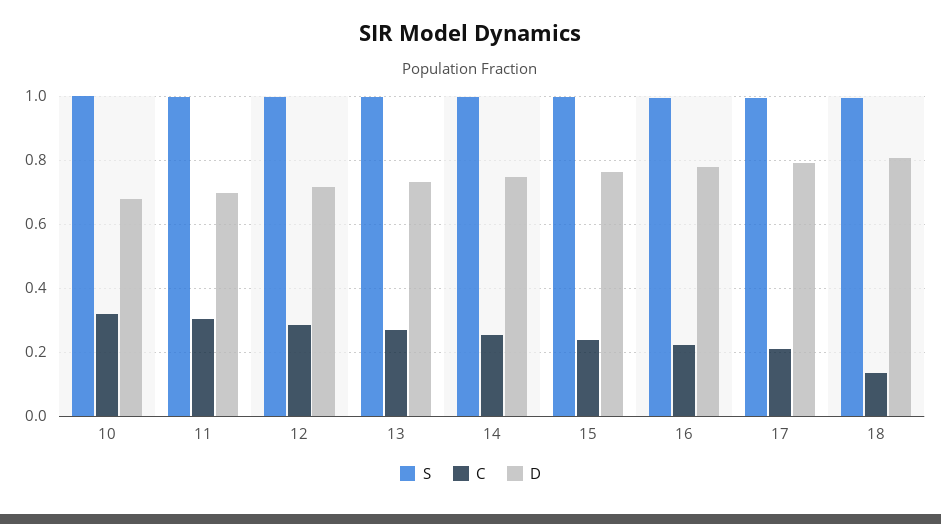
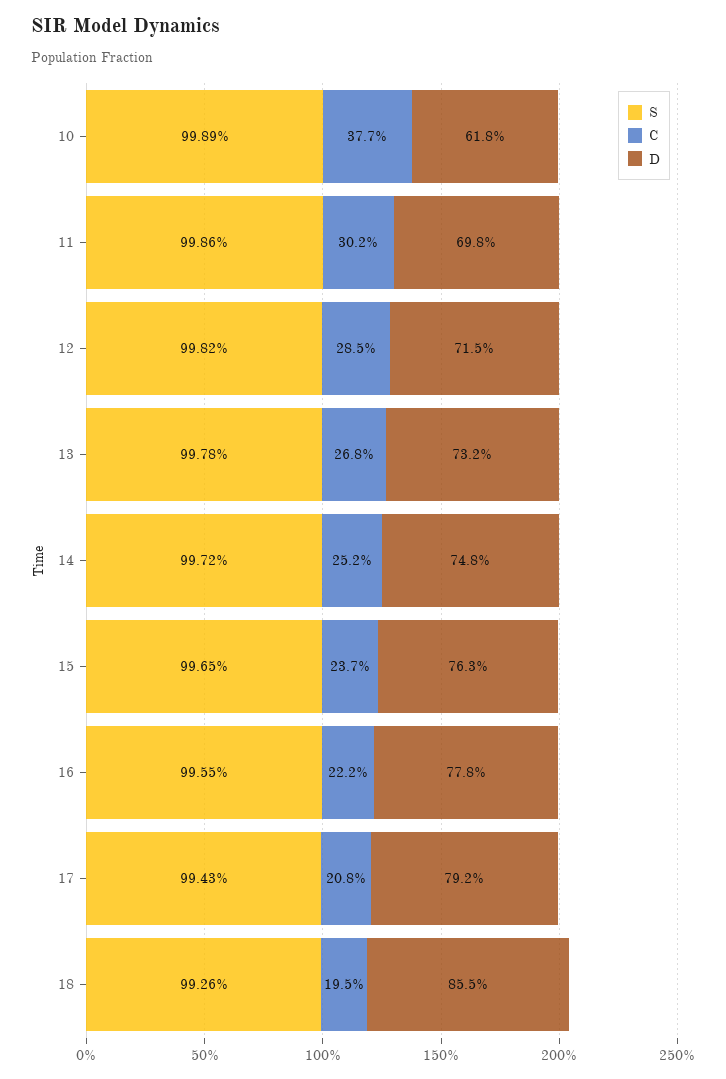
  {
    "S": {
      "10": 0.9989,
      "11": 0.9986,
      "12": 0.9982,
      "13": 0.9978,
      "14": 0.9972,
      "15": 0.9965,
      "16": 0.9955,
      "17": 0.9943,
      "18": 0.9926
    },
    "C": {
-     "10": 0.32,
+     "10": 0.377,
      "11": 0.302,
      "12": 0.285,
      "13": 0.268,
      "14": 0.252,
      "15": 0.237,
      "16": 0.222,
      "17": 0.208,
-     "18": 0.14
+     "18": 0.195
    },
    "D": {
-     "10": 0.68,
+     "10": 0.618,
      "11": 0.698,
      "12": 0.715,
      "13": 0.732,
      "14": 0.748,
      "15": 0.763,
      "16": 0.778,
      "17": 0.792,
-     "18": 0.8
+     "18": 0.855
    }
  }

